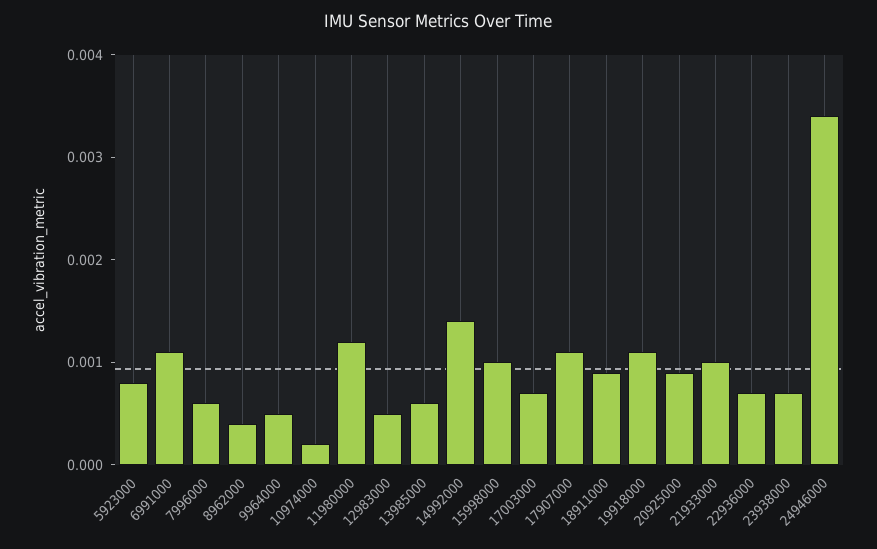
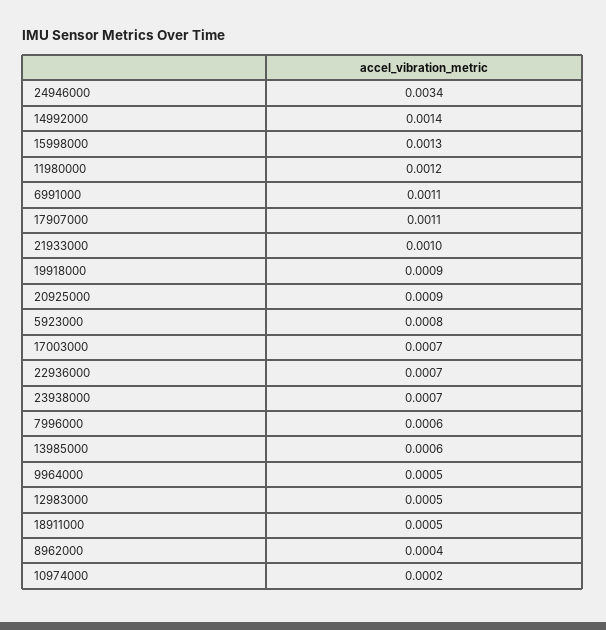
  {
    "5923000": 0.0008,
    "6991000": 0.0011,
    "7996000": 0.0006,
    "8962000": 0.0004,
    "9964000": 0.0005,
    "10974000": 0.0002,
    "11980000": 0.0012,
    "12983000": 0.0005,
    "13985000": 0.0006,
    "14992000": 0.0014,
-   "15998000": 0.001,
+   "15998000": 0.0013,
    "17003000": 0.0007,
    "17907000": 0.0011,
-   "18911000": 0.0009,
+   "18911000": 0.0005,
-   "19918000": 0.0011,
+   "19918000": 0.0009,
    "20925000": 0.0009,
    "21933000": 0.001,
    "22936000": 0.0007,
    "23938000": 0.0007,
    "24946000": 0.0034
  }

